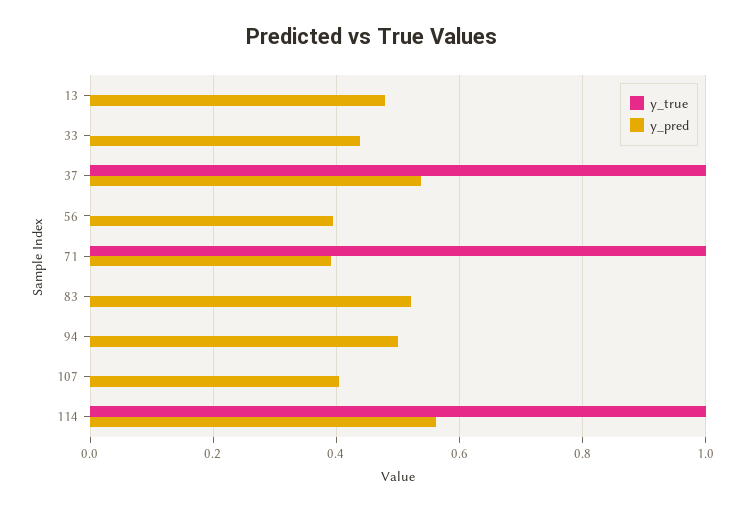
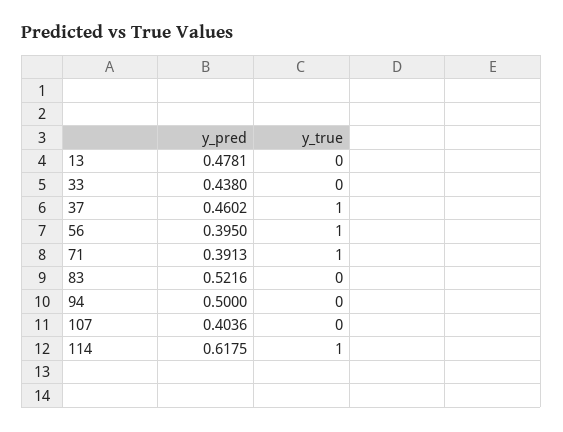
  {
    "y_true": {
      "13": 0,
      "33": 0,
      "37": 1,
-     "56": 0,
+     "56": 1,
      "71": 1,
      "83": 0,
      "94": 0,
      "107": 0,
      "114": 1
    },
    "y_pred": {
      "13": 0.4781,
      "33": 0.438,
-     "37": 0.54,
+     "37": 0.4602,
      "56": 0.395,
      "71": 0.3913,
      "83": 0.5216,
      "94": 0.5,
      "107": 0.4036,
-     "114": 0.56
+     "114": 0.6175
    }
  }

